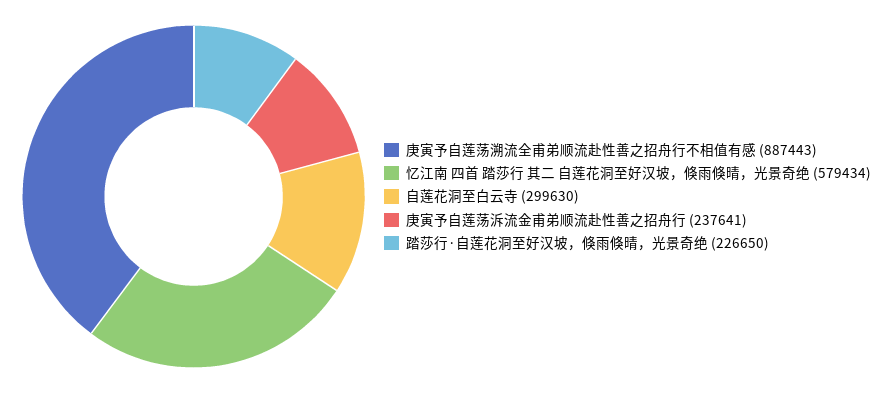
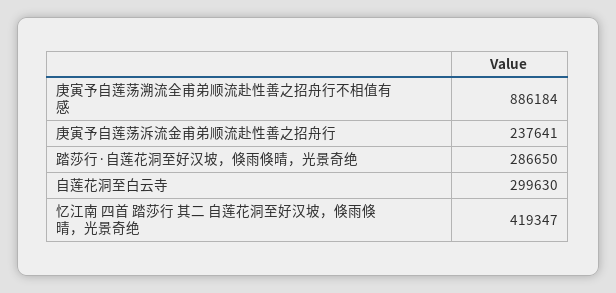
  {
-   "庚寅予自莲荡溯流全甫弟顺流赴性善之招舟行不相值有感": 887443,
+   "庚寅予自莲荡溯流全甫弟顺流赴性善之招舟行不相值有感": 886184,
-   "忆江南 四首 踏莎行 其二 自莲花洞至好汉坡，倏雨倏晴，光景奇绝": 579434,
+   "忆江南 四首 踏莎行 其二 自莲花洞至好汉坡，倏雨倏晴，光景奇绝": 419347,
    "自莲花洞至白云寺": 299630,
    "庚寅予自莲荡泝流金甫弟顺流赴性善之招舟行": 237641,
-   "踏莎行·自莲花洞至好汉坡，倏雨倏晴，光景奇绝": 226650
+   "踏莎行·自莲花洞至好汉坡，倏雨倏晴，光景奇绝": 286650
  }

